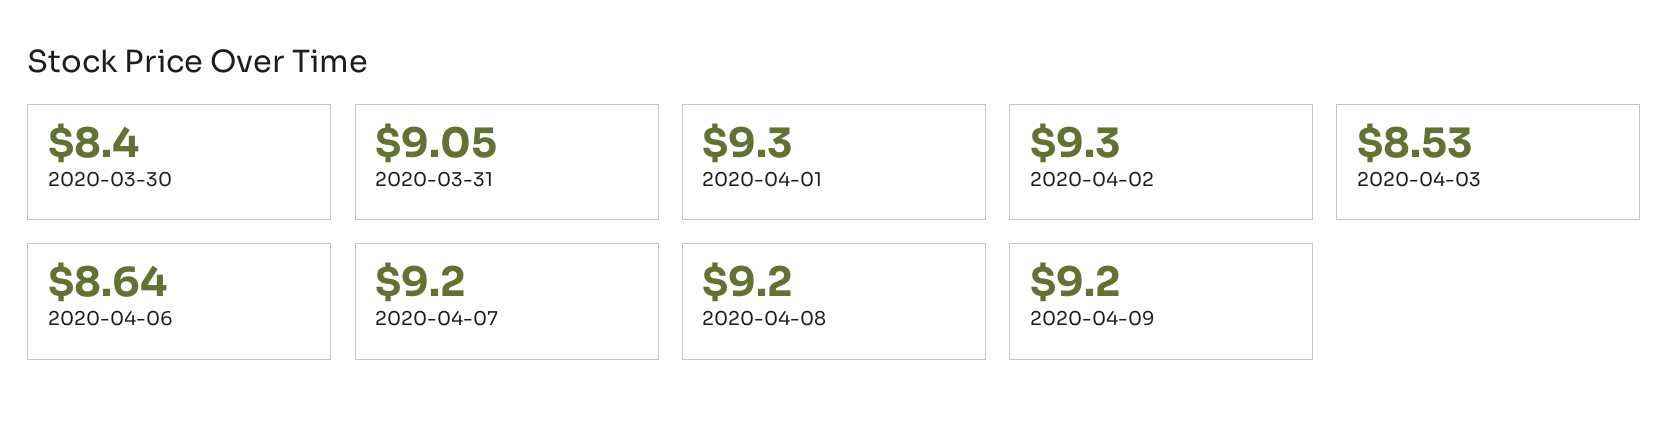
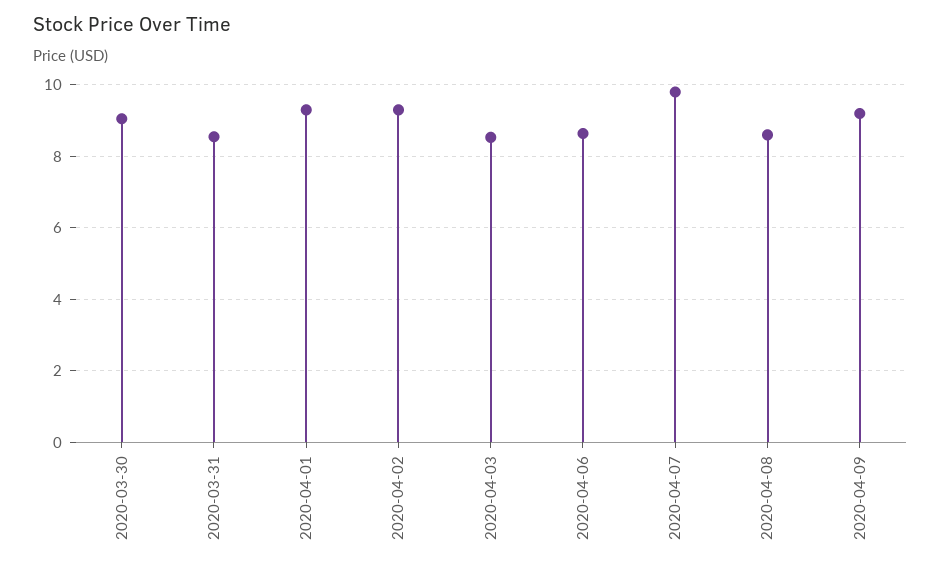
  {
-   "2020-03-30": 8.4,
+   "2020-03-30": 9,
-   "2020-03-31": 9.05,
+   "2020-03-31": 8.6,
    "2020-04-01": 9.3,
    "2020-04-02": 9.3,
    "2020-04-03": 8.53,
    "2020-04-06": 8.64,
-   "2020-04-07": 9.2,
+   "2020-04-07": 9.8,
-   "2020-04-08": 9.2,
+   "2020-04-08": 8.6,
    "2020-04-09": 9.2
  }

